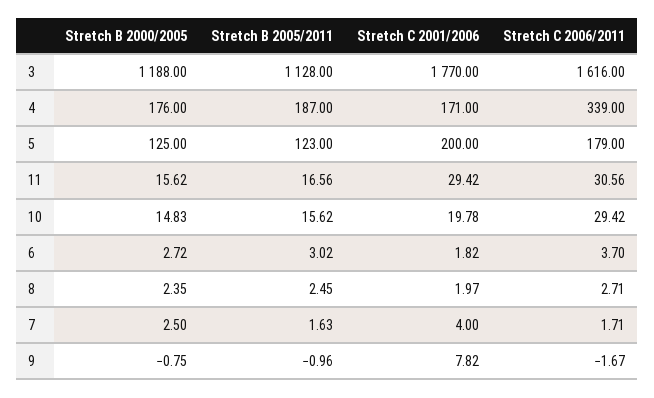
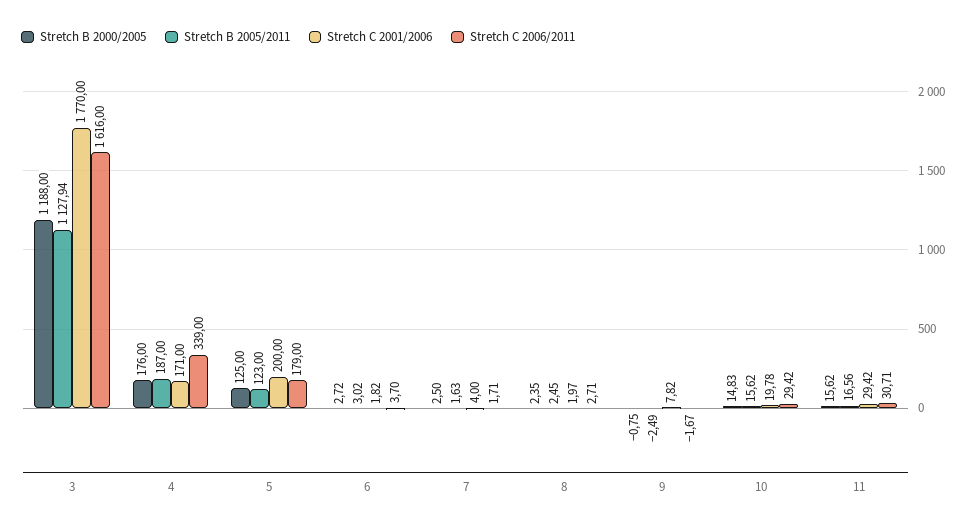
  {
    "Stretch B 2000/2005": {
      "3": 1188,
      "4": 176,
      "5": 125,
      "11": 15.62,
      "10": 14.83,
      "6": 2.72,
      "8": 2.35,
      "7": 2.5,
      "9": -0.75
    },
    "Stretch B 2005/2011": {
-     "3": 1128,
+     "3": 1127.94,
      "4": 187,
      "5": 123,
      "11": 16.56,
      "10": 15.62,
      "6": 3.02,
      "8": 2.45,
      "7": 1.63,
-     "9": -0.96
+     "9": -2.49
    },
    "Stretch C 2001/2006": {
      "3": 1770,
      "4": 171,
      "5": 200,
      "11": 29.42,
      "10": 19.78,
      "6": 1.82,
      "8": 1.97,
      "7": 4,
      "9": 7.82
    },
    "Stretch C 2006/2011": {
      "3": 1616,
      "4": 339,
      "5": 179,
-     "11": 30.56,
+     "11": 30.71,
      "10": 29.42,
      "6": 3.7,
      "8": 2.71,
      "7": 1.71,
      "9": -1.67
    }
  }

